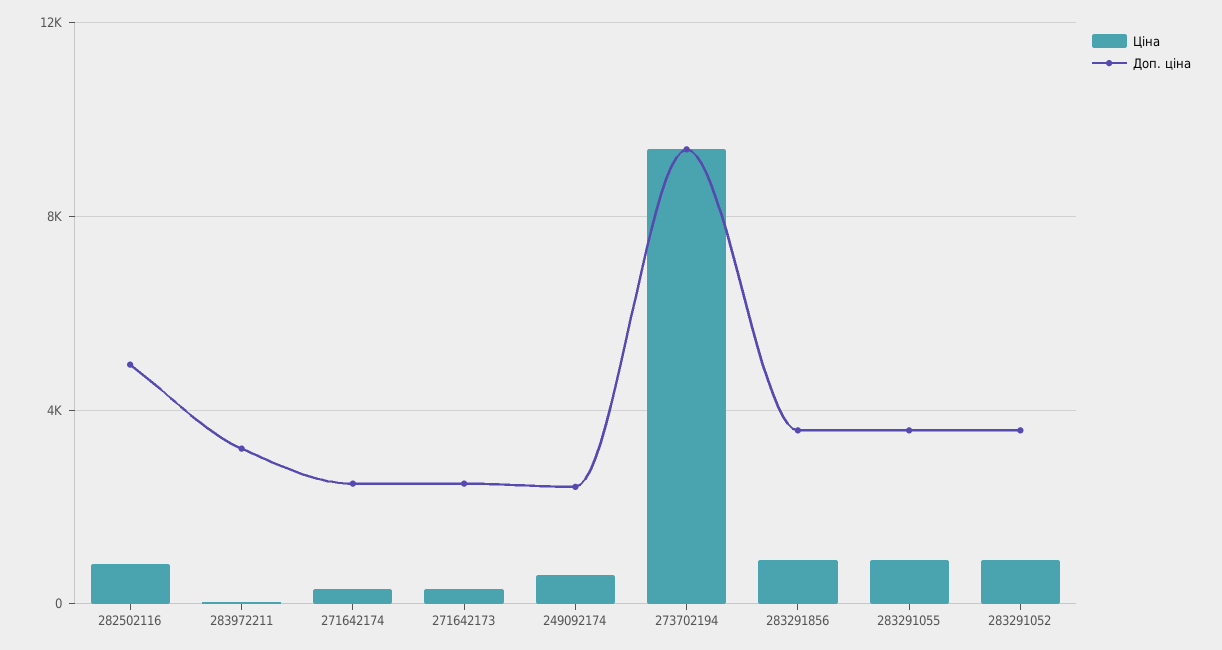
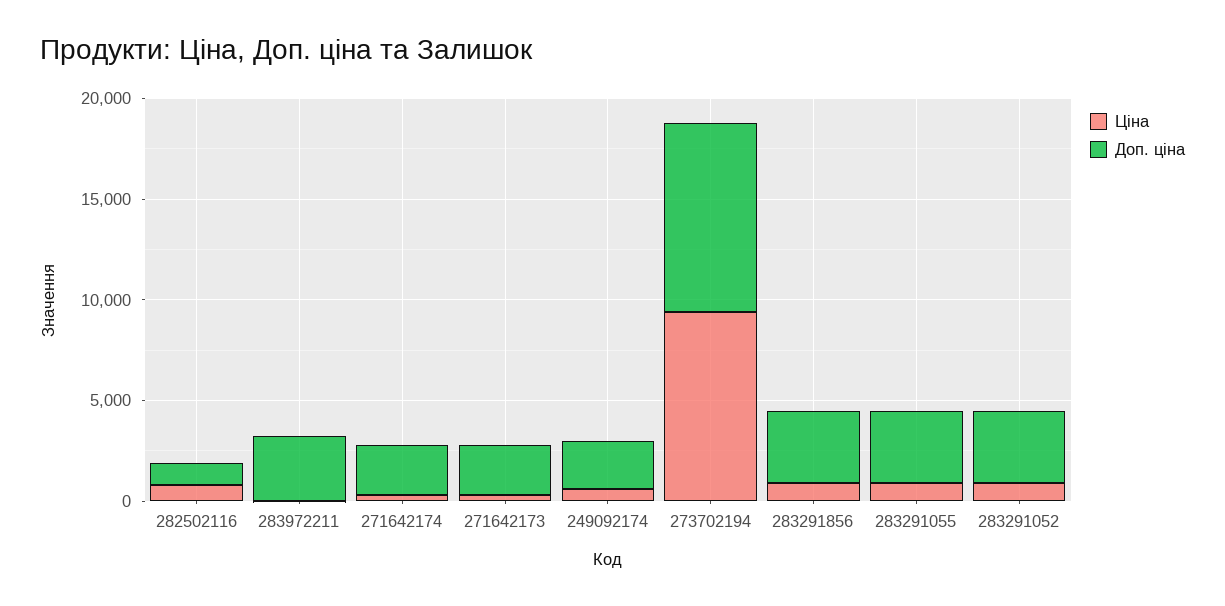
  {
    "Ціна": {
      "282502116": 1000,
      "283972211": 0,
      "271642174": 500,
      "271642173": 500,
      "249092174": 500,
      "273702194": 9500,
      "283291856": 1000,
      "283291055": 1000,
      "283291052": 1000
    },
    "Доп. ціна": {
-     "282502116": 5000,
+     "282502116": 1000,
      "283972211": 3000,
      "271642174": 2500,
      "271642173": 2500,
      "249092174": 2500,
      "273702194": 9500,
      "283291856": 3500,
      "283291055": 3500,
      "283291052": 3500
    }
  }

